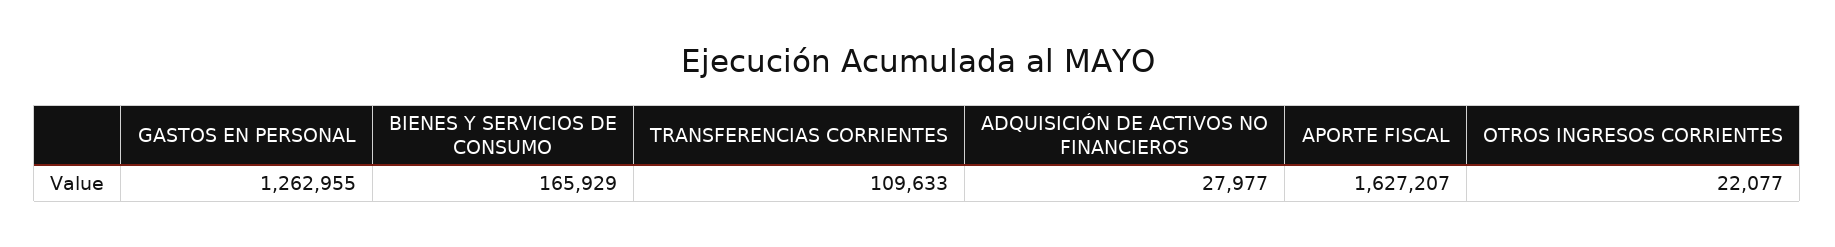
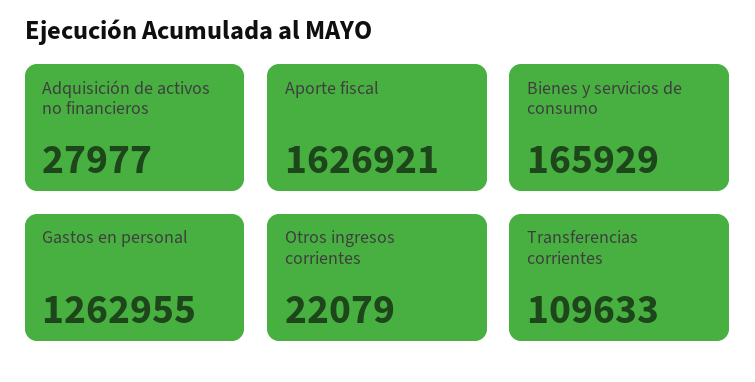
  {
    "GASTOS EN PERSONAL": 1262955,
    "BIENES Y SERVICIOS DE CONSUMO": 165929,
    "TRANSFERENCIAS CORRIENTES": 109633,
    "ADQUISICIÓN DE ACTIVOS NO FINANCIEROS": 27977,
-   "APORTE FISCAL": 1627207,
+   "APORTE FISCAL": 1626921,
-   "OTROS INGRESOS CORRIENTES": 22077
+   "OTROS INGRESOS CORRIENTES": 22079
  }

